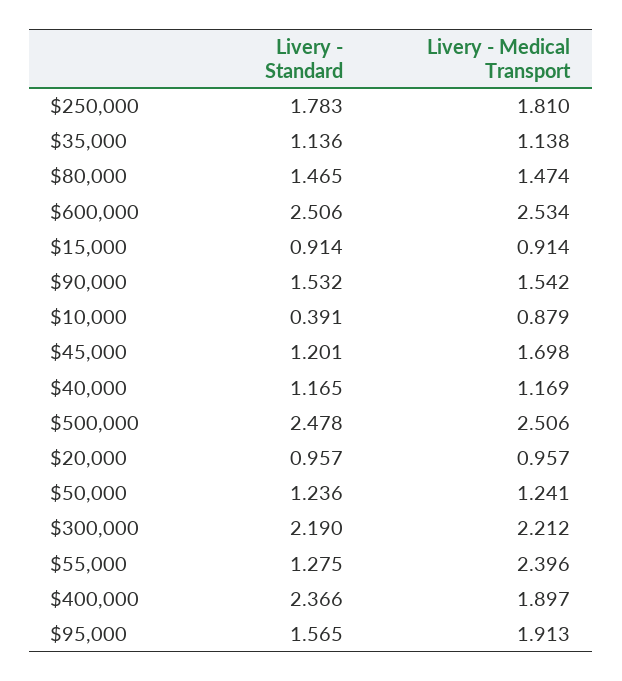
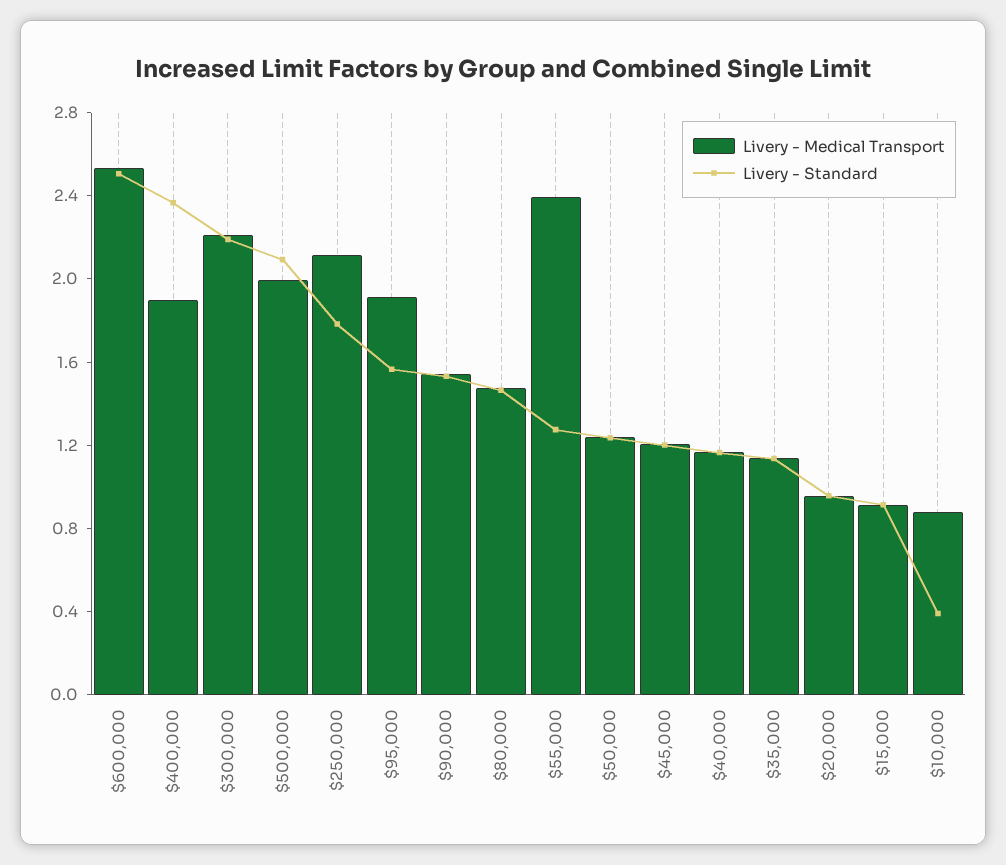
  {
    "Livery - Standard": {
      "$250,000": 1.783,
      "$35,000": 1.136,
      "$80,000": 1.465,
      "$600,000": 2.506,
      "$15,000": 0.914,
      "$90,000": 1.532,
      "$10,000": 0.391,
      "$45,000": 1.201,
      "$40,000": 1.165,
-     "$500,000": 2.478,
+     "$500,000": 2.1,
      "$20,000": 0.957,
      "$50,000": 1.236,
      "$300,000": 2.19,
      "$55,000": 1.275,
      "$400,000": 2.366,
      "$95,000": 1.565
    },
    "Livery - Medical Transport": {
-     "$250,000": 1.81,
+     "$250,000": 2.1,
      "$35,000": 1.138,
      "$80,000": 1.474,
      "$600,000": 2.534,
      "$15,000": 0.914,
      "$90,000": 1.542,
      "$10,000": 0.879,
-     "$45,000": 1.698,
+     "$45,000": 1.2,
      "$40,000": 1.169,
-     "$500,000": 2.506,
+     "$500,000": 2,
      "$20,000": 0.957,
      "$50,000": 1.241,
      "$300,000": 2.212,
      "$55,000": 2.396,
      "$400,000": 1.897,
      "$95,000": 1.913
    }
  }

